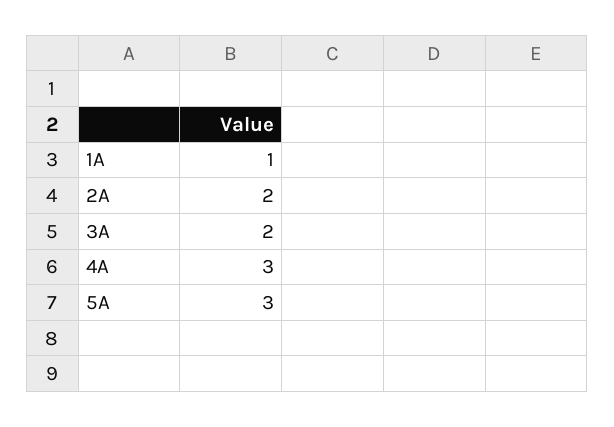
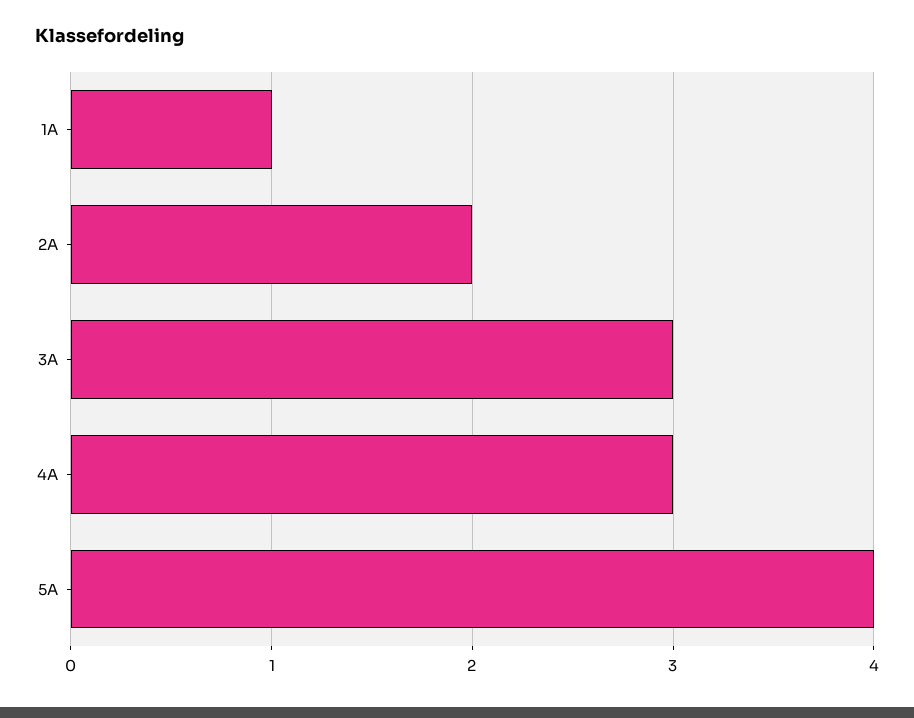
  {
    "1A": 1,
    "2A": 2,
-   "3A": 2,
+   "3A": 3,
    "4A": 3,
-   "5A": 3
+   "5A": 4
  }

